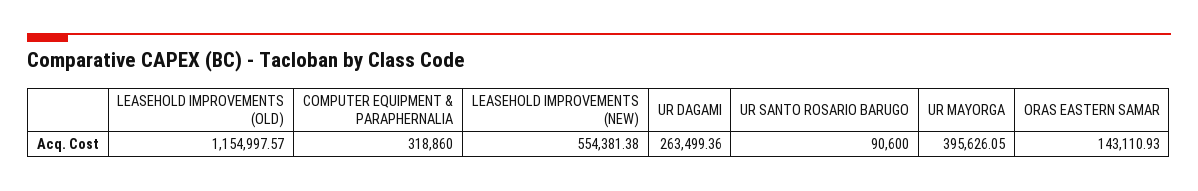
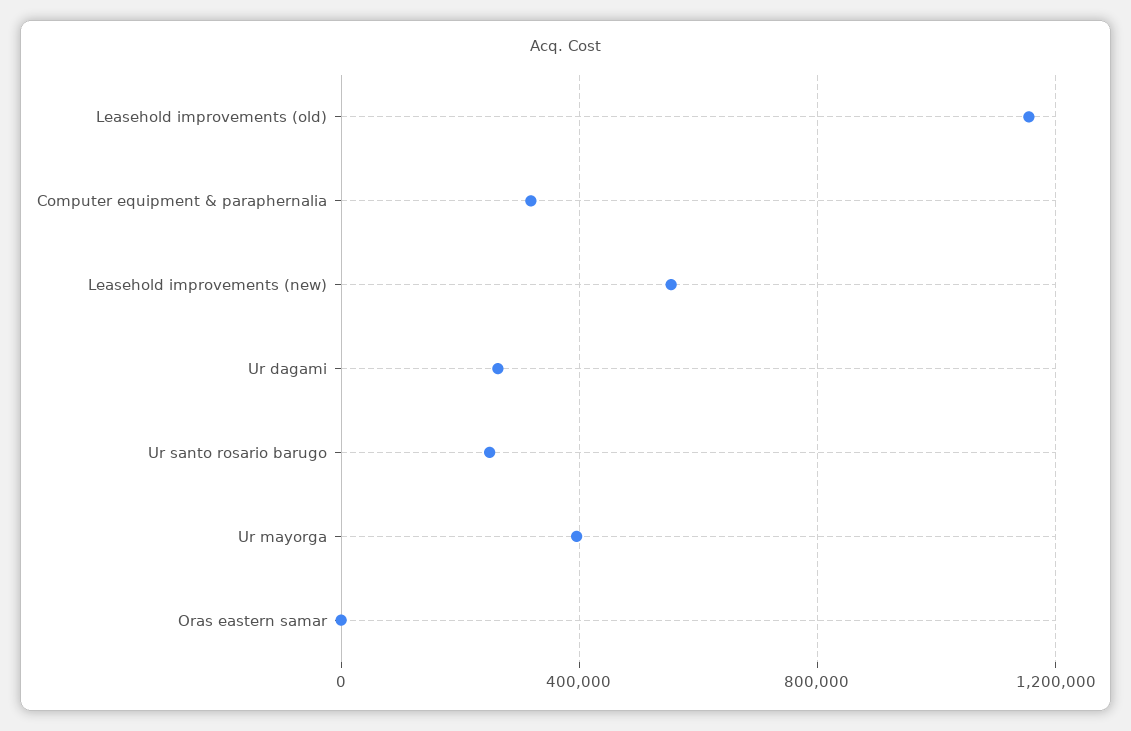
  {
    "LEASEHOLD IMPROVEMENTS (OLD)": 1154997.57,
    "COMPUTER EQUIPMENT & PARAPHERNALIA": 318860,
    "LEASEHOLD IMPROVEMENTS (NEW)": 554381.38,
    "UR DAGAMI": 263499.36,
-   "UR SANTO ROSARIO BARUGO": 90600,
+   "UR SANTO ROSARIO BARUGO": 250000,
    "UR MAYORGA": 395626.05,
-   "ORAS EASTERN SAMAR": 143110.93
+   "ORAS EASTERN SAMAR": 0
  }

